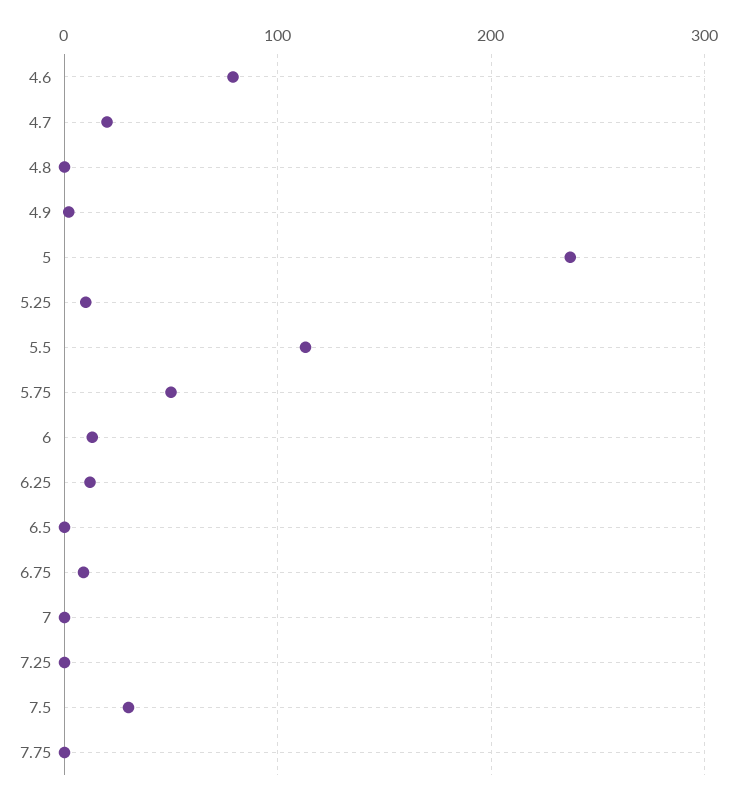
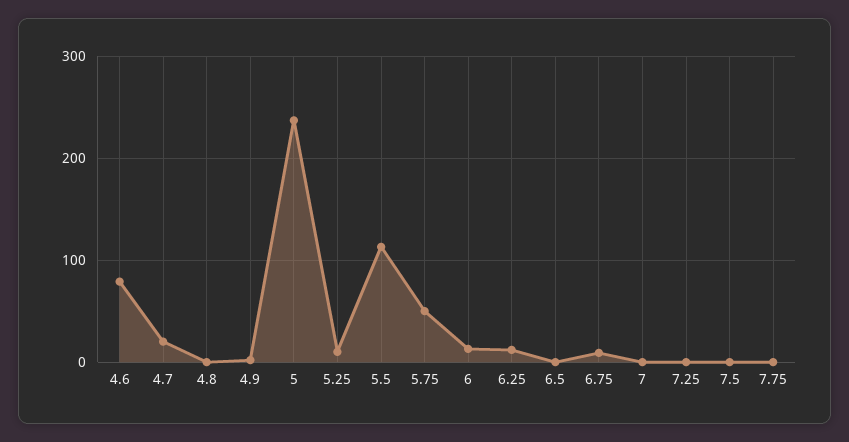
  {
    "4.6": 80,
    "4.7": 20,
    "4.8": 0,
    "4.9": 0,
    "5": 240,
    "5.25": 10,
    "5.5": 110,
    "5.75": 50,
    "6": 10,
    "6.25": 10,
    "6.5": 0,
    "6.75": 10,
    "7": 0,
    "7.25": 0,
-   "7.5": 30,
+   "7.5": 0,
    "7.75": 0
  }

